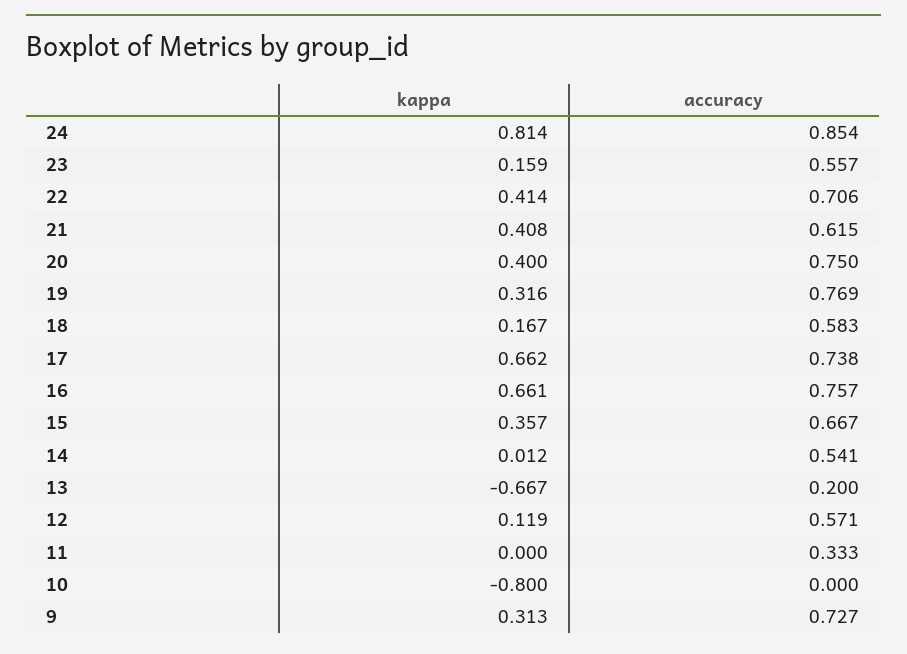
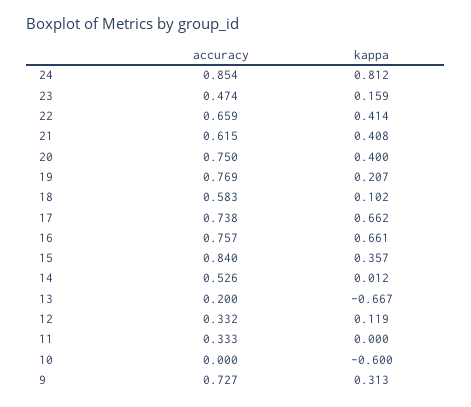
  {
    "kappa": {
-     "24": 0.814,
+     "24": 0.812,
      "23": 0.159,
      "22": 0.414,
      "21": 0.408,
      "20": 0.4,
-     "19": 0.316,
+     "19": 0.207,
-     "18": 0.167,
+     "18": 0.102,
      "17": 0.662,
      "16": 0.661,
      "15": 0.357,
      "14": 0.012,
      "13": -0.667,
      "12": 0.119,
      "11": 0,
-     "10": -0.8,
+     "10": -0.6,
      "9": 0.313
    },
    "accuracy": {
      "24": 0.854,
-     "23": 0.557,
+     "23": 0.474,
-     "22": 0.706,
+     "22": 0.659,
      "21": 0.615,
      "20": 0.75,
      "19": 0.769,
      "18": 0.583,
      "17": 0.738,
      "16": 0.757,
-     "15": 0.667,
+     "15": 0.84,
-     "14": 0.541,
+     "14": 0.526,
      "13": 0.2,
-     "12": 0.571,
+     "12": 0.332,
      "11": 0.333,
      "10": 0,
      "9": 0.727
    }
  }

